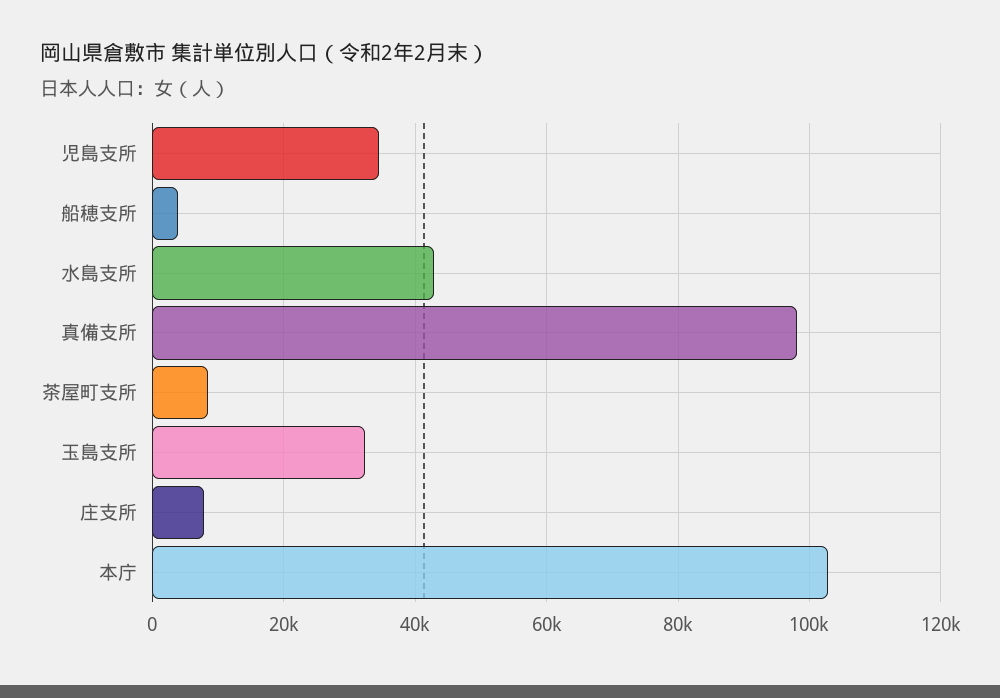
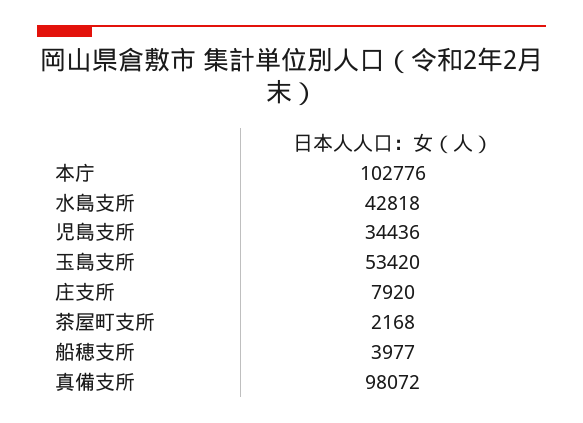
  {
    "児島支所": 34436,
    "船穂支所": 3977,
    "水島支所": 42818,
    "真備支所": 98072,
-   "茶屋町支所": 8000,
+   "茶屋町支所": 2168,
-   "玉島支所": 32000,
+   "玉島支所": 53420,
    "庄支所": 7920,
    "本庁": 102776
  }

